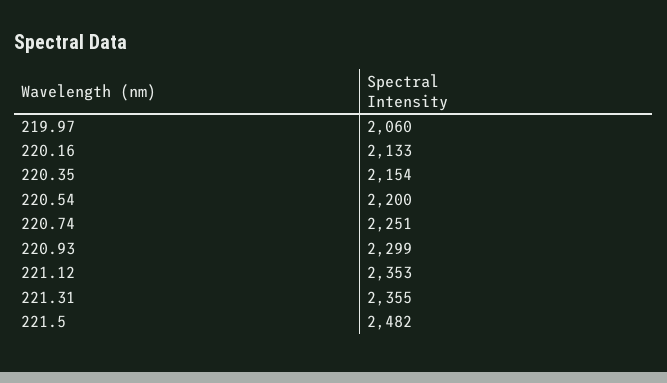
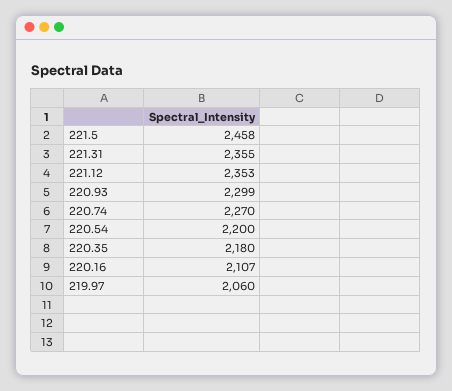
  {
    "219.97": 2060,
-   "220.16": 2133,
+   "220.16": 2107,
-   "220.35": 2154,
+   "220.35": 2180,
    "220.54": 2200,
-   "220.74": 2251,
+   "220.74": 2270,
    "220.93": 2299,
    "221.12": 2353,
    "221.31": 2355,
-   "221.5": 2482
+   "221.5": 2458
  }

